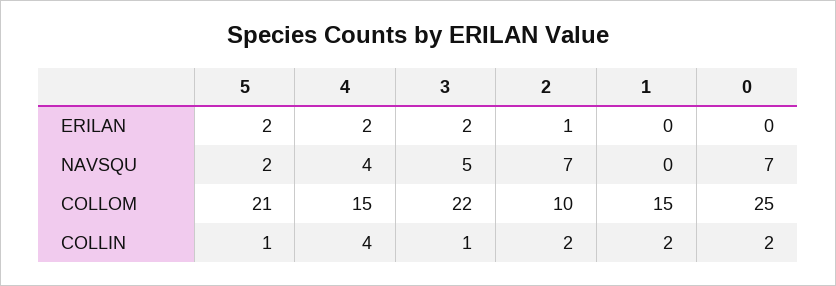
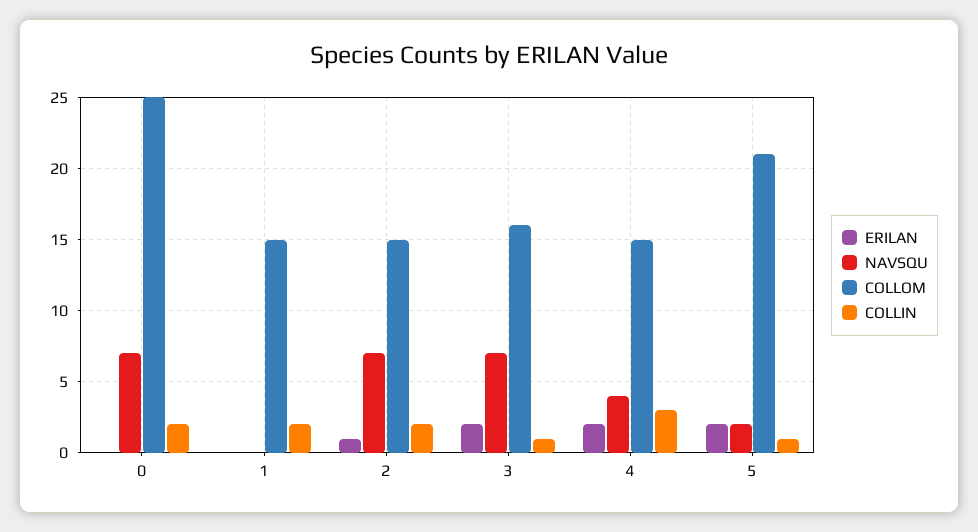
  {
    "ERILAN": {
      "5": 2,
      "4": 2,
      "3": 2,
      "2": 1,
      "1": 0,
      "0": 0
    },
    "NAVSQU": {
      "5": 2,
      "4": 4,
-     "3": 5,
+     "3": 7,
      "2": 7,
      "1": 0,
      "0": 7
    },
    "COLLOM": {
      "5": 21,
      "4": 15,
-     "3": 22,
+     "3": 16,
-     "2": 10,
+     "2": 15,
      "1": 15,
      "0": 25
    },
    "COLLIN": {
      "5": 1,
-     "4": 4,
+     "4": 3,
      "3": 1,
      "2": 2,
      "1": 2,
      "0": 2
    }
  }

